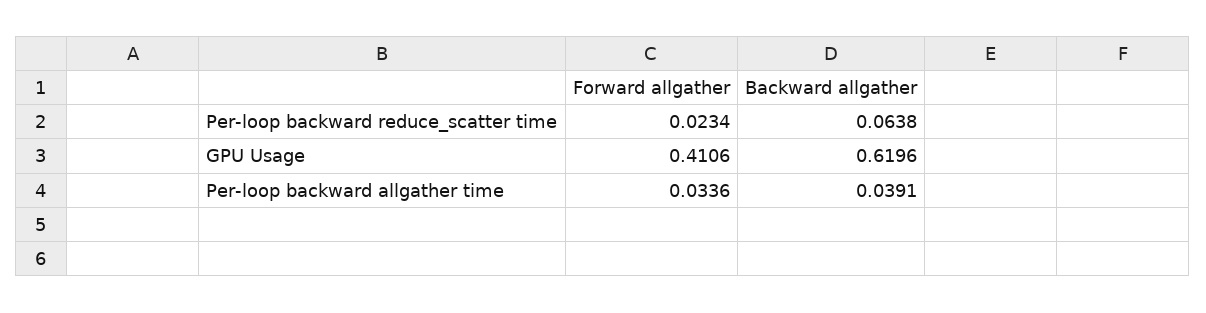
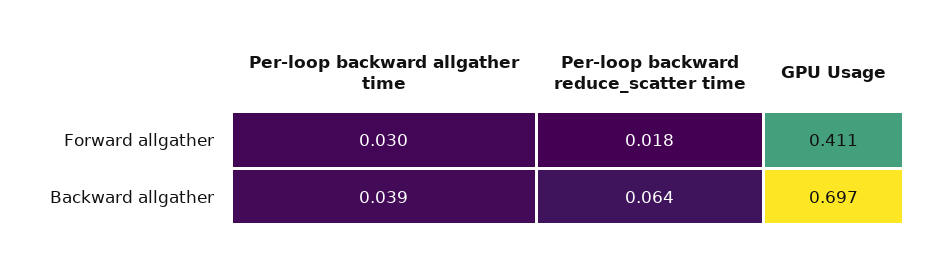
  {
    "Forward allgather": {
-     "Per-loop backward reduce_scatter time": 0.0234,
+     "Per-loop backward reduce_scatter time": 0.018,
      "GPU Usage": 0.4106,
-     "Per-loop backward allgather time": 0.0336
+     "Per-loop backward allgather time": 0.03
    },
    "Backward allgather": {
      "Per-loop backward reduce_scatter time": 0.0638,
-     "GPU Usage": 0.6196,
+     "GPU Usage": 0.697,
      "Per-loop backward allgather time": 0.0391
    }
  }

